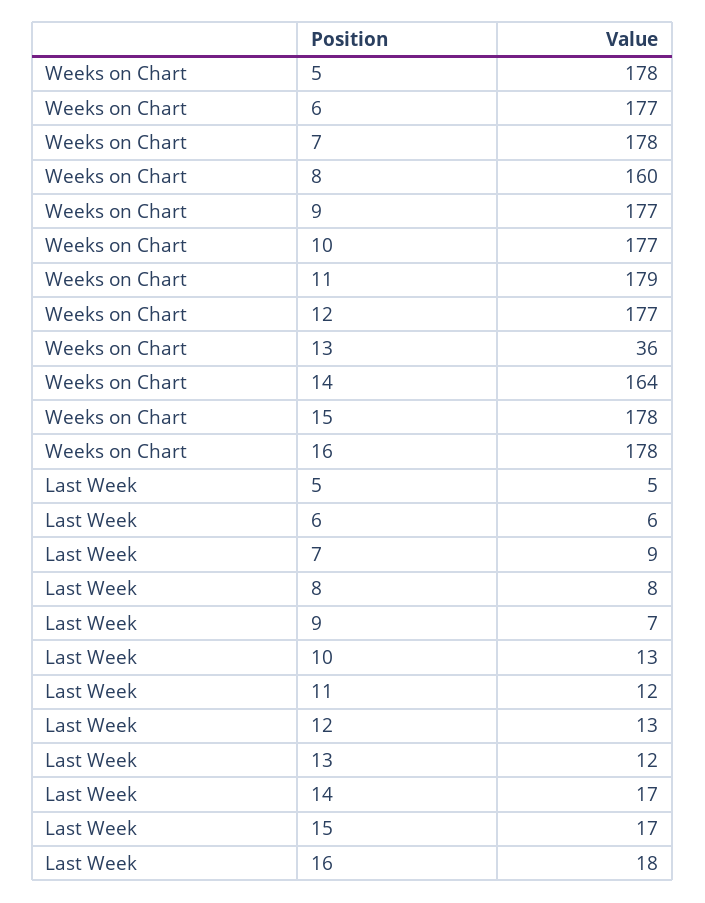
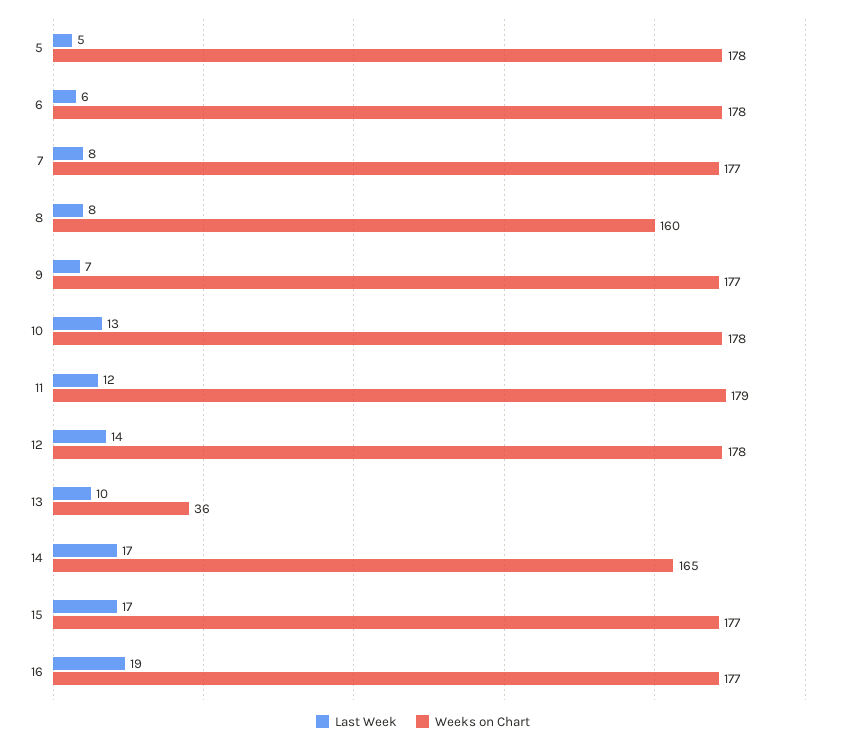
  {
    "Weeks on Chart": {
      "5": 178,
-     "6": 177,
+     "6": 178,
-     "7": 178,
+     "7": 177,
      "8": 160,
      "9": 177,
-     "10": 177,
+     "10": 178,
      "11": 179,
-     "12": 177,
+     "12": 178,
      "13": 36,
-     "14": 164,
+     "14": 165,
-     "15": 178,
+     "15": 177,
-     "16": 178
+     "16": 177
    },
    "Last Week": {
      "5": 5,
      "6": 6,
-     "7": 9,
+     "7": 8,
      "8": 8,
      "9": 7,
      "10": 13,
      "11": 12,
-     "12": 13,
+     "12": 14,
-     "13": 12,
+     "13": 10,
      "14": 17,
      "15": 17,
-     "16": 18
+     "16": 19
    }
  }

